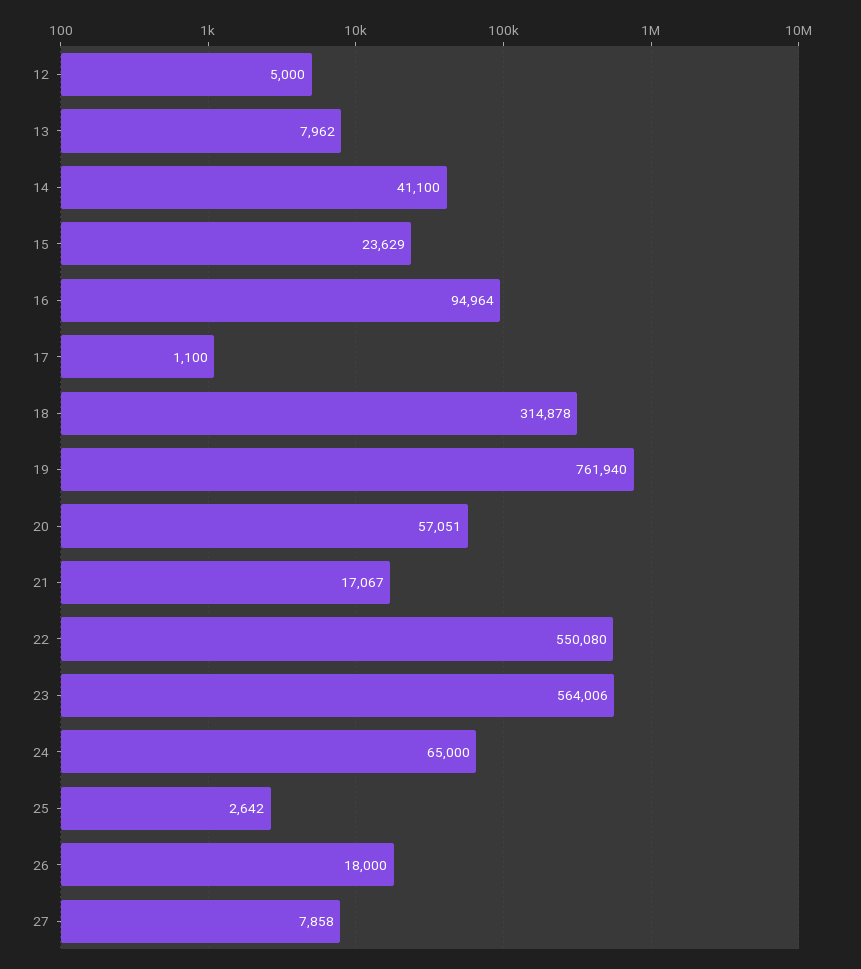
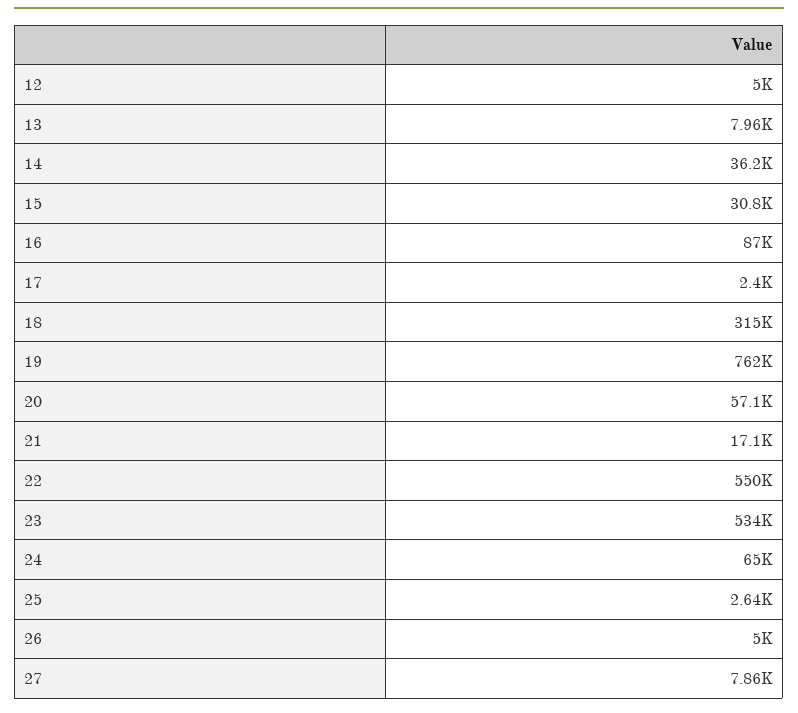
  {
    "12": 5000,
    "13": 7962,
-   "14": 41100,
+   "14": 36200,
-   "15": 23629,
+   "15": 30800,
-   "16": 94964,
+   "16": 87000,
-   "17": 1100,
+   "17": 2400,
    "18": 314878,
    "19": 761940,
    "20": 57051,
    "21": 17067,
    "22": 550080,
-   "23": 564006,
+   "23": 534000,
    "24": 65000,
    "25": 2642,
-   "26": 18000,
+   "26": 5000,
    "27": 7858
  }

